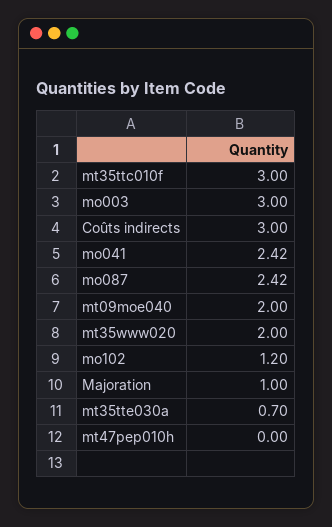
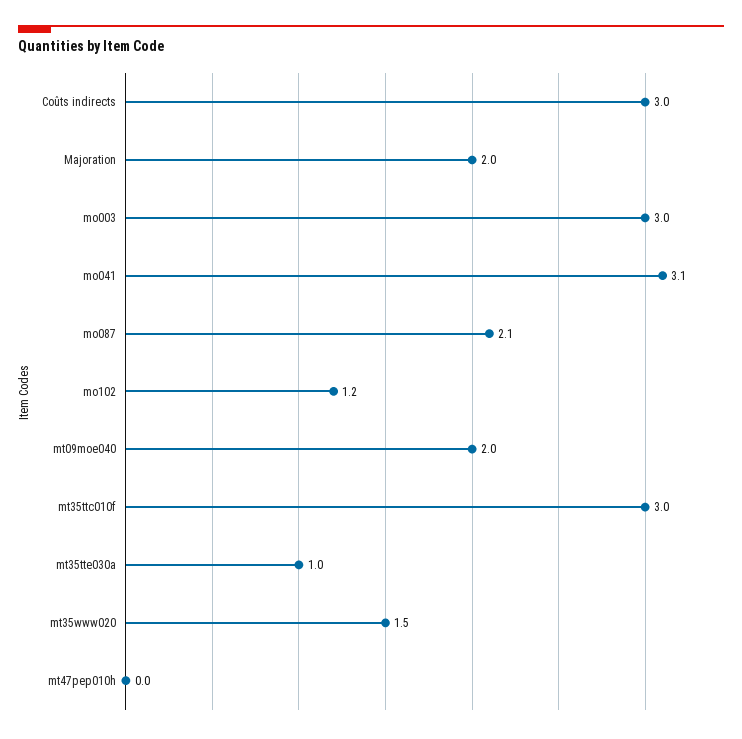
  {
    "mt35ttc010f": 3,
    "mo003": 3,
    "Coûts indirects": 3,
-   "mo041": 2.42,
+   "mo041": 3.1,
-   "mo087": 2.42,
+   "mo087": 2.1,
    "mt09moe040": 2,
-   "mt35www020": 2,
+   "mt35www020": 1.5,
    "mo102": 1.2,
-   "Majoration": 1,
+   "Majoration": 2,
-   "mt35tte030a": 0.7,
+   "mt35tte030a": 1,
    "mt47pep010h": 0
  }

